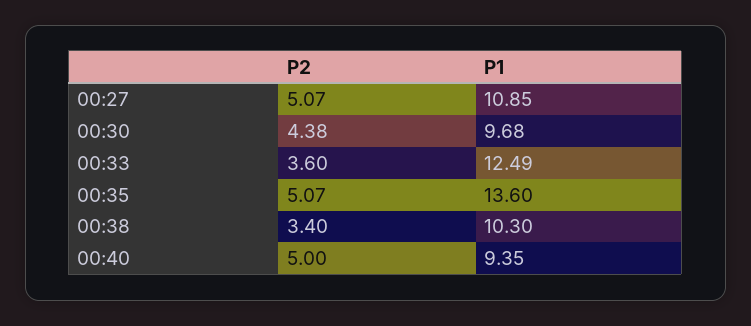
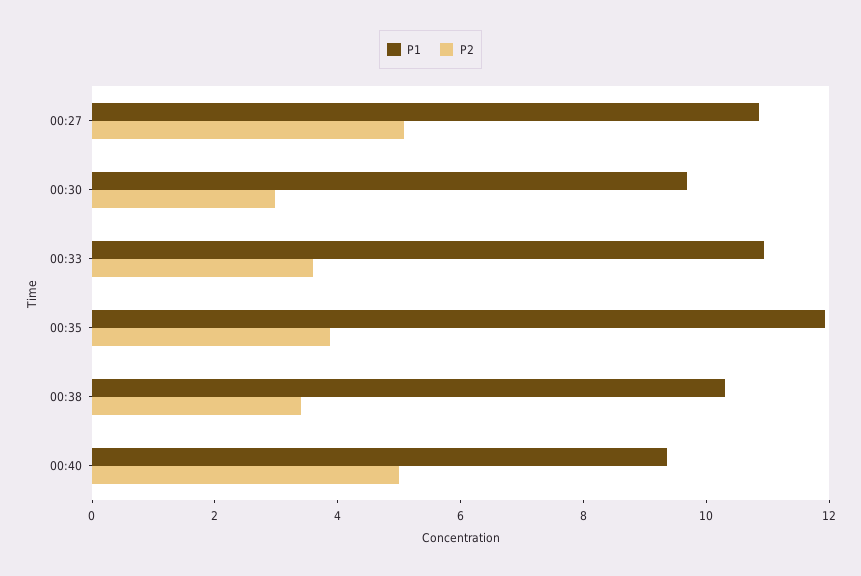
  {
    "P2": {
      "00:27": 5.07,
-     "00:30": 4.38,
+     "00:30": 3,
      "00:33": 3.6,
-     "00:35": 5.07,
+     "00:35": 4,
      "00:38": 3.4,
      "00:40": 5
    },
    "P1": {
      "00:27": 10.85,
      "00:30": 9.68,
-     "00:33": 12.49,
+     "00:33": 11,
-     "00:35": 13.6,
+     "00:35": 12,
      "00:38": 10.3,
      "00:40": 9.35
    }
  }

